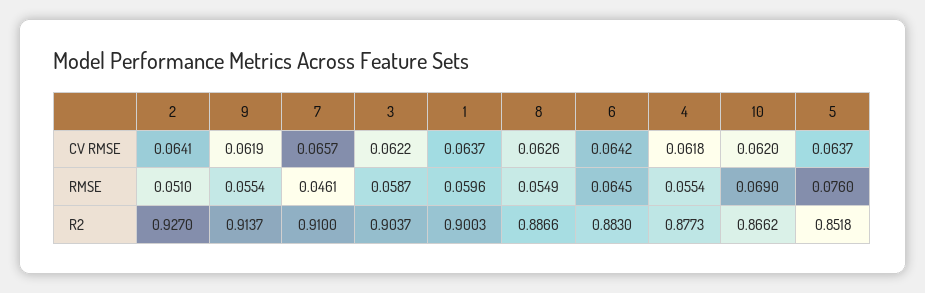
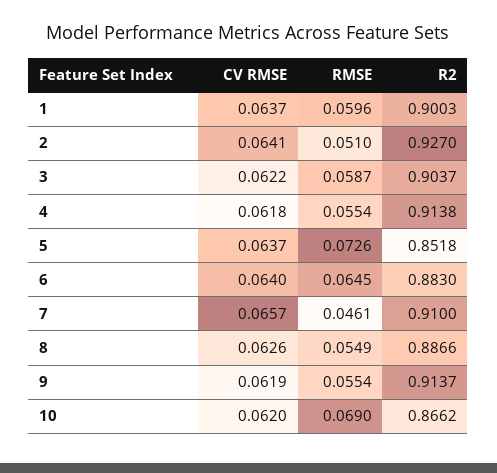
  {
    "2": {
      "CV RMSE": 0.0641,
      "RMSE": 0.051,
      "R2": 0.927
    },
    "9": {
      "CV RMSE": 0.0619,
      "RMSE": 0.0554,
      "R2": 0.9137
    },
    "7": {
      "CV RMSE": 0.0657,
      "RMSE": 0.0461,
      "R2": 0.91
    },
    "3": {
      "CV RMSE": 0.0622,
      "RMSE": 0.0587,
      "R2": 0.9037
    },
    "1": {
      "CV RMSE": 0.0637,
      "RMSE": 0.0596,
      "R2": 0.9003
    },
    "8": {
      "CV RMSE": 0.0626,
      "RMSE": 0.0549,
      "R2": 0.8866
    },
    "6": {
-     "CV RMSE": 0.0642,
+     "CV RMSE": 0.064,
      "RMSE": 0.0645,
      "R2": 0.883
    },
    "4": {
      "CV RMSE": 0.0618,
      "RMSE": 0.0554,
-     "R2": 0.8773
+     "R2": 0.9138
    },
    "10": {
      "CV RMSE": 0.062,
      "RMSE": 0.069,
      "R2": 0.8662
    },
    "5": {
      "CV RMSE": 0.0637,
-     "RMSE": 0.076,
+     "RMSE": 0.0726,
      "R2": 0.8518
    }
  }

